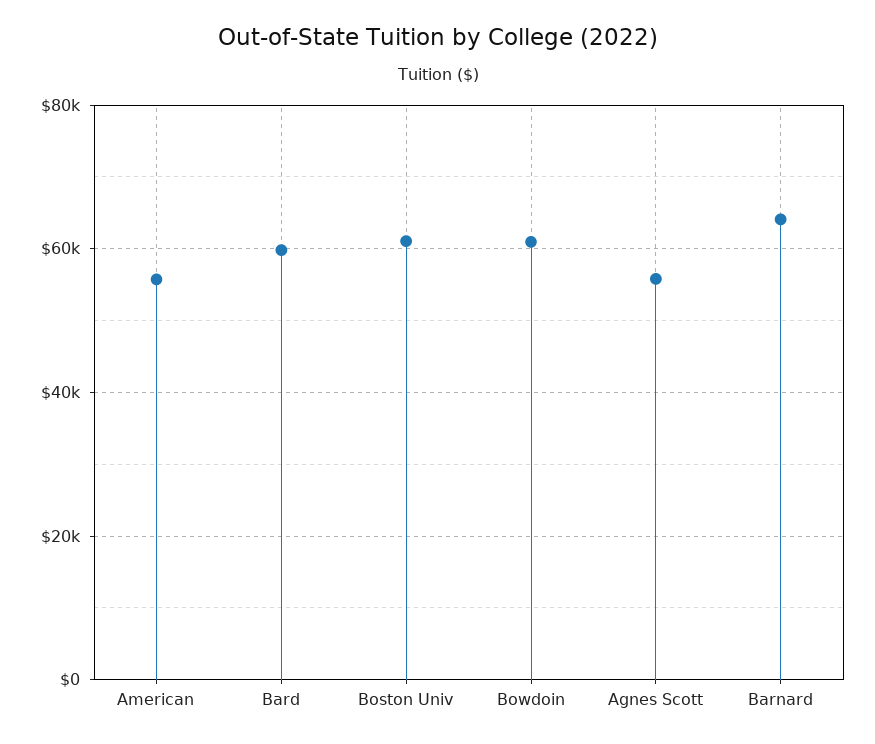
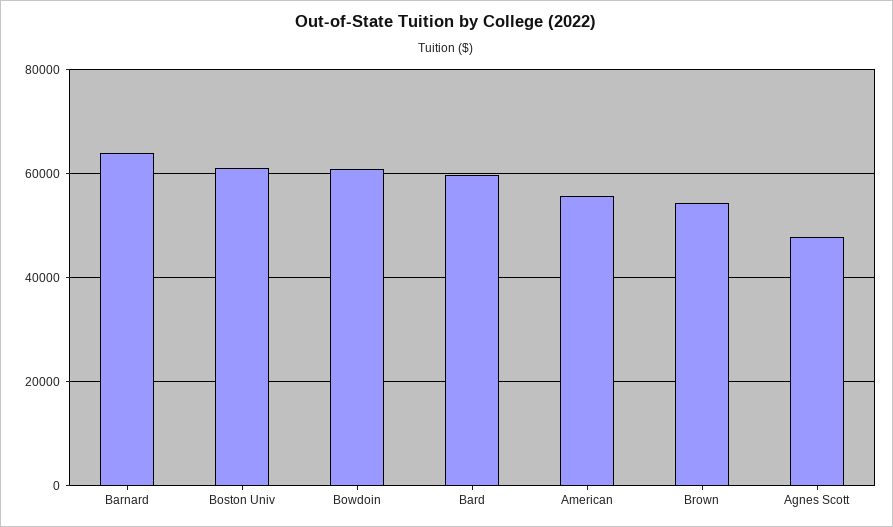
  {
    "American": 56000,
    "Bard": 60000,
    "Boston Univ": 62000,
    "Bowdoin": 60000,
-   "Agnes Scott": 56000,
+   "Agnes Scott": 48000,
-   "Barnard": 64000
+   "Barnard": 64000,
+   "Brown": 54000
  }

